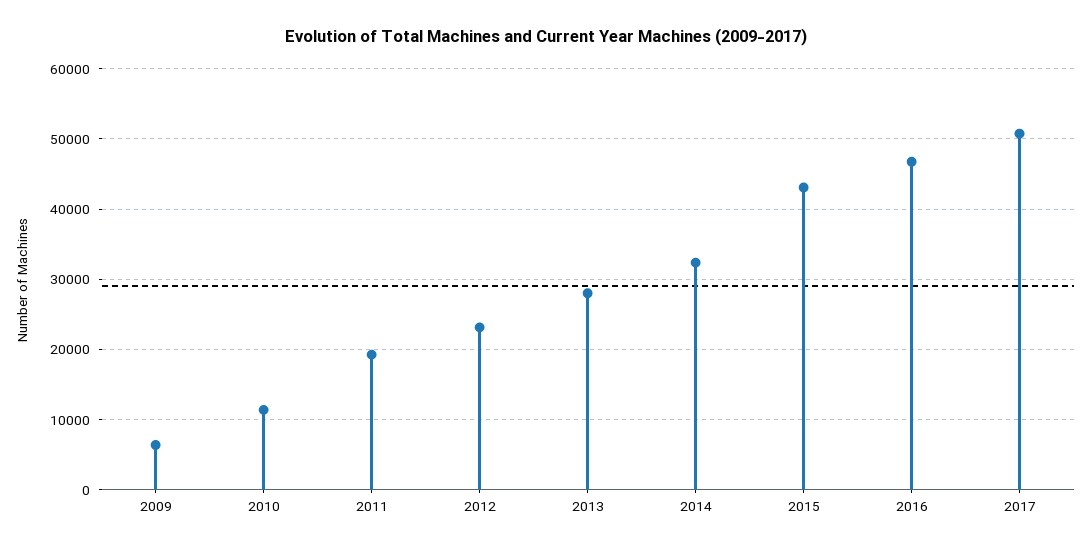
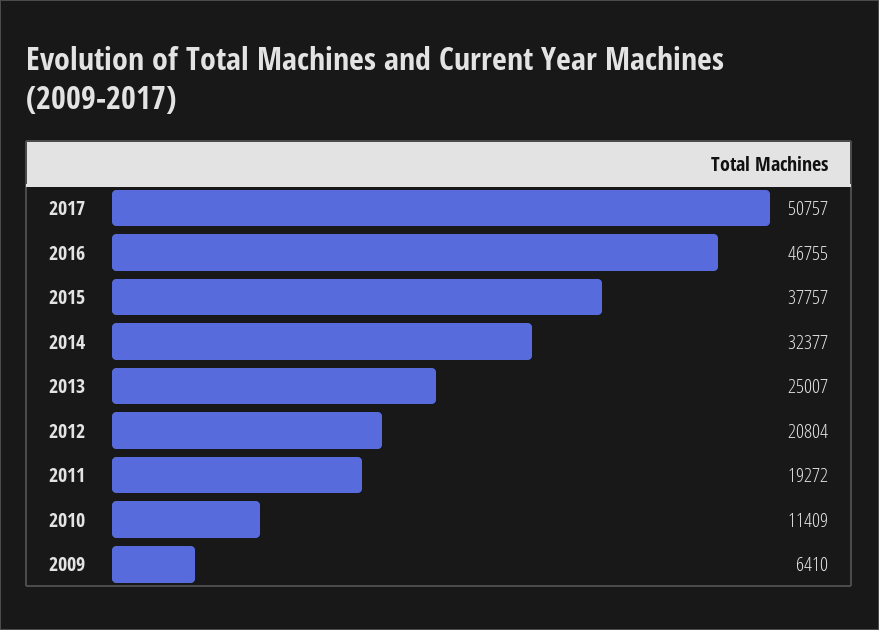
  {
    "2009": 6410,
    "2010": 11409,
    "2011": 19272,
-   "2012": 23000,
+   "2012": 20804,
-   "2013": 28000,
+   "2013": 25007,
    "2014": 32377,
-   "2015": 43000,
+   "2015": 37757,
    "2016": 46755,
    "2017": 50757
  }

